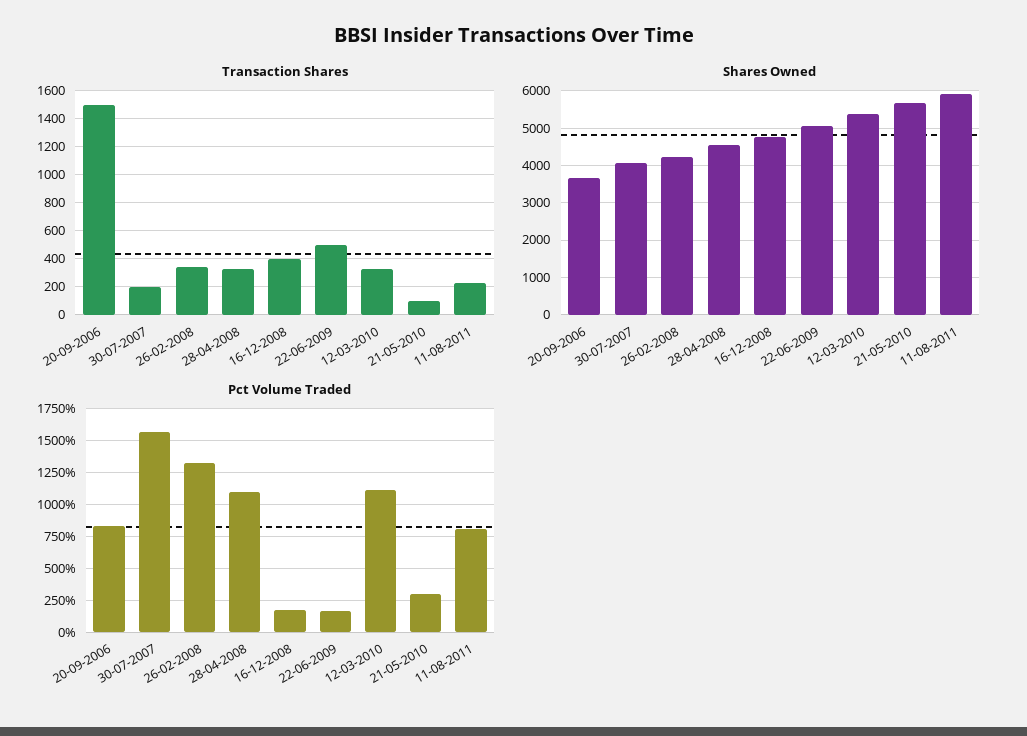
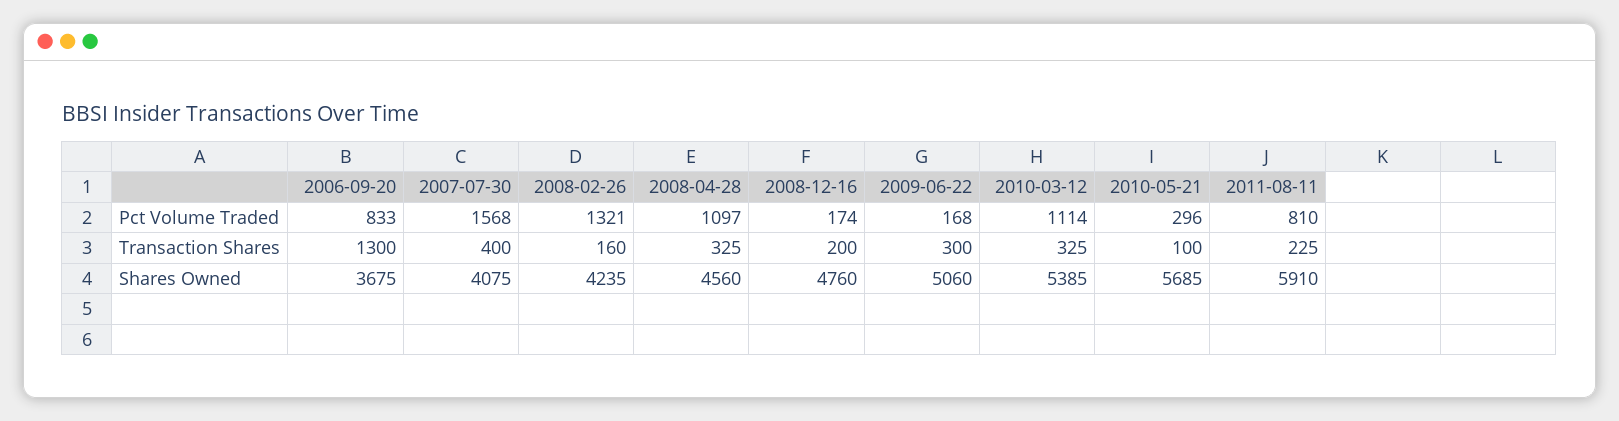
  {
    "Transaction Shares": {
-     "20-09-2006": 1500,
+     "20-09-2006": 1300,
-     "30-07-2007": 200,
+     "30-07-2007": 400,
-     "26-02-2008": 350,
+     "26-02-2008": 160,
      "28-04-2008": 325,
-     "16-12-2008": 400,
+     "16-12-2008": 200,
-     "22-06-2009": 500,
+     "22-06-2009": 300,
      "12-03-2010": 325,
      "21-05-2010": 100,
      "11-08-2011": 225
    },
    "Shares Owned": {
      "20-09-2006": 3675,
      "30-07-2007": 4075,
      "26-02-2008": 4235,
      "28-04-2008": 4560,
      "16-12-2008": 4760,
      "22-06-2009": 5060,
      "12-03-2010": 5385,
      "21-05-2010": 5685,
      "11-08-2011": 5910
    },
    "Pct Volume Traded": {
      "20-09-2006": 833,
      "30-07-2007": 1568,
      "26-02-2008": 1321,
      "28-04-2008": 1097,
      "16-12-2008": 174,
      "22-06-2009": 168,
      "12-03-2010": 1114,
      "21-05-2010": 296,
      "11-08-2011": 810
    }
  }

